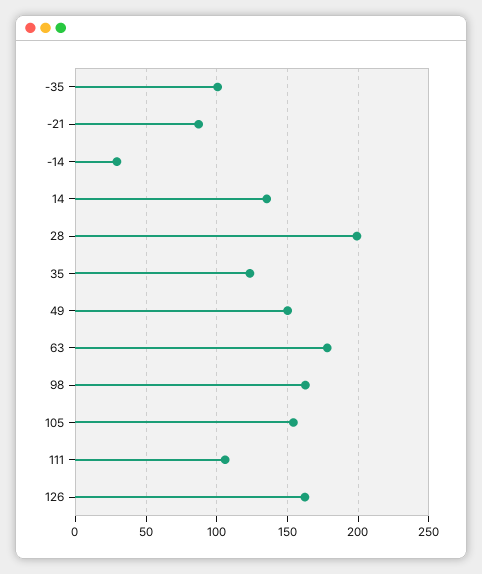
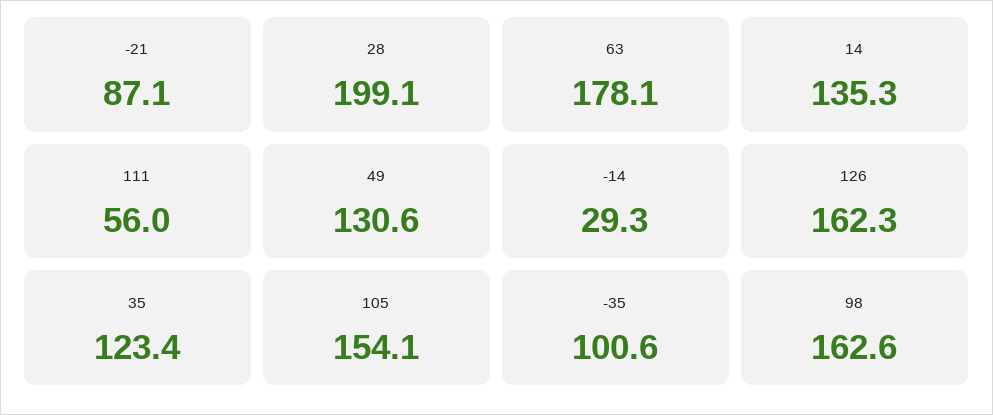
  {
    "-35": 100.6,
    "-21": 87.1,
    "-14": 29.3,
    "14": 135.3,
    "28": 199.1,
    "35": 123.4,
-   "49": 150,
+   "49": 130.6,
    "63": 178.1,
    "98": 162.6,
    "105": 154.1,
-   "111": 105,
+   "111": 56,
    "126": 162.3
  }

